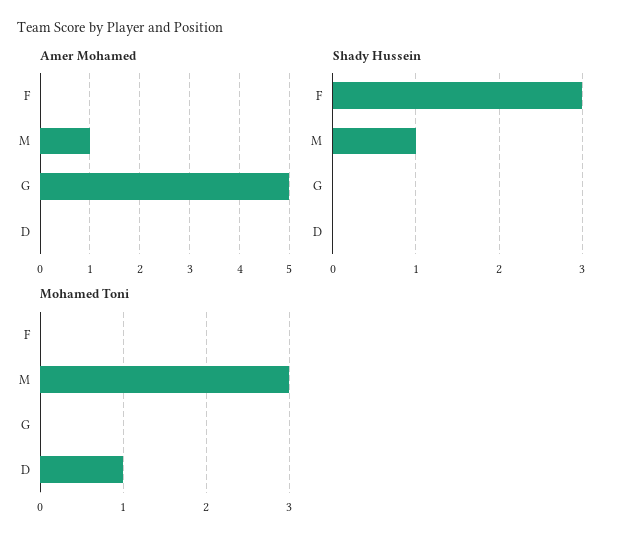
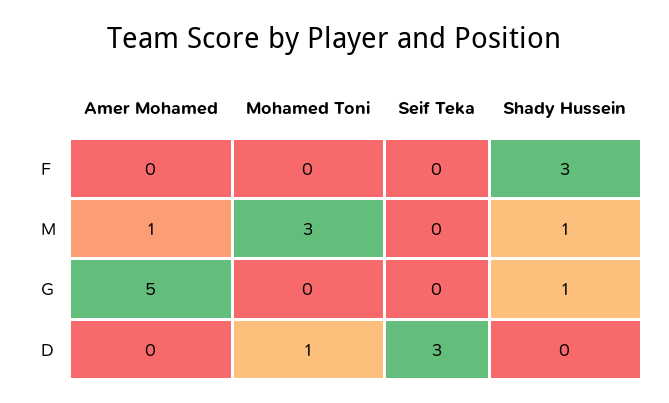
  {
    "Amer Mohamed": {
      "F": 0,
      "M": 1,
      "G": 5,
      "D": 0
    },
    "Shady Hussein": {
      "F": 3,
      "M": 1,
-     "G": 0,
+     "G": 1,
      "D": 0
    },
    "Mohamed Toni": {
      "F": 0,
      "M": 3,
      "G": 0,
      "D": 1
-   }
+   },
+   "Seif Teka": {
+     "F": 0,
+     "M": 0,
+     "G": 0,
+     "D": 3
+   }
  }

